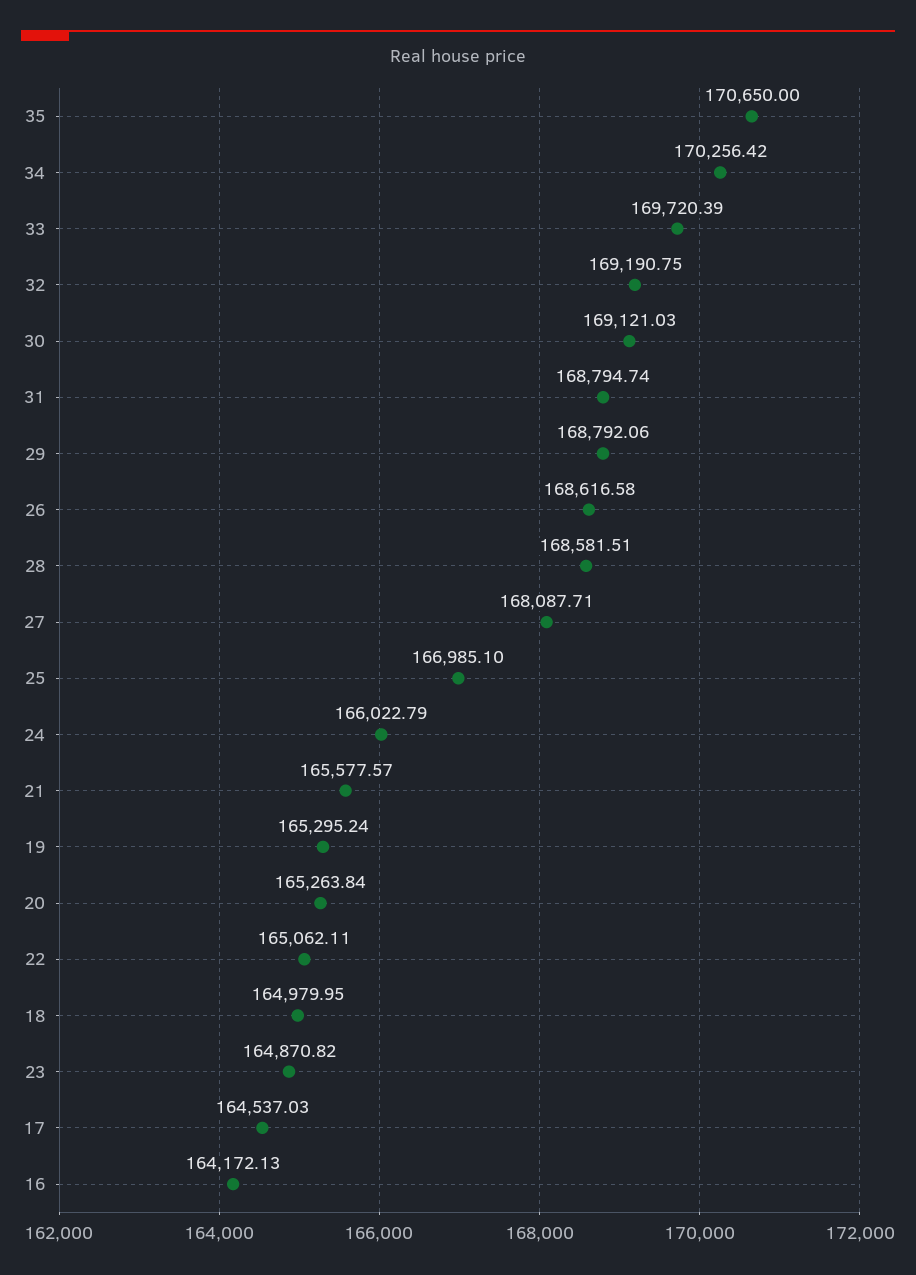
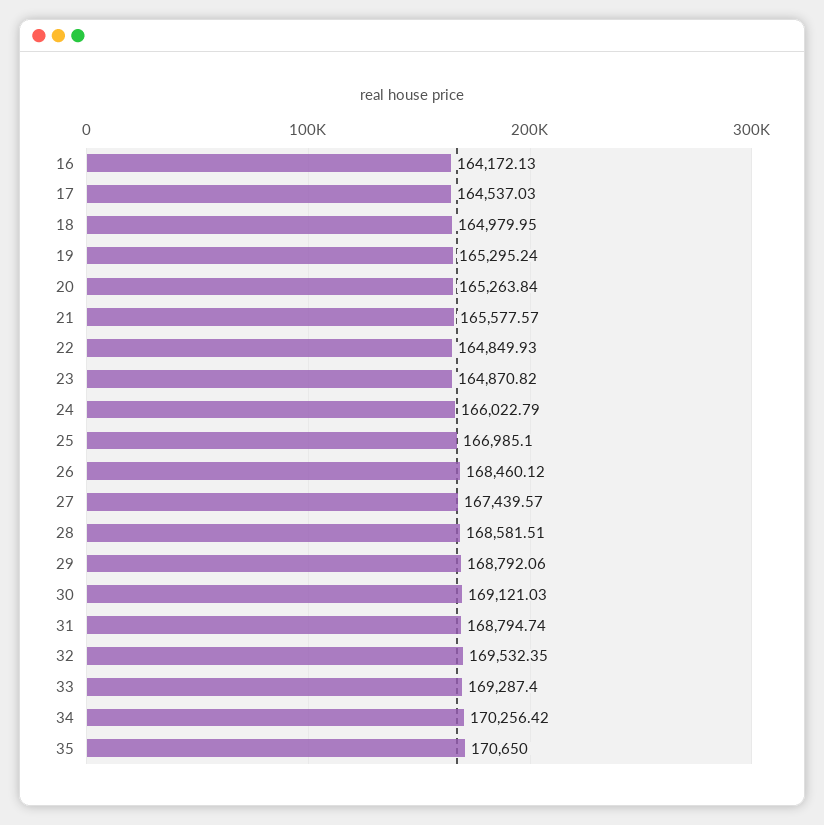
  {
    "35": 170650,
    "34": 170256.42,
-   "33": 169720.39,
+   "33": 169287.4,
-   "32": 169190.75,
+   "32": 169532.35,
    "30": 169121.03,
    "31": 168794.74,
    "29": 168792.06,
-   "26": 168616.58,
+   "26": 168460.12,
    "28": 168581.51,
-   "27": 168087.71,
+   "27": 167439.57,
    "25": 166985.1,
    "24": 166022.79,
    "21": 165577.57,
    "19": 165295.24,
    "20": 165263.84,
-   "22": 165062.11,
+   "22": 164849.93,
    "18": 164979.95,
    "23": 164870.82,
    "17": 164537.03,
    "16": 164172.13
  }

